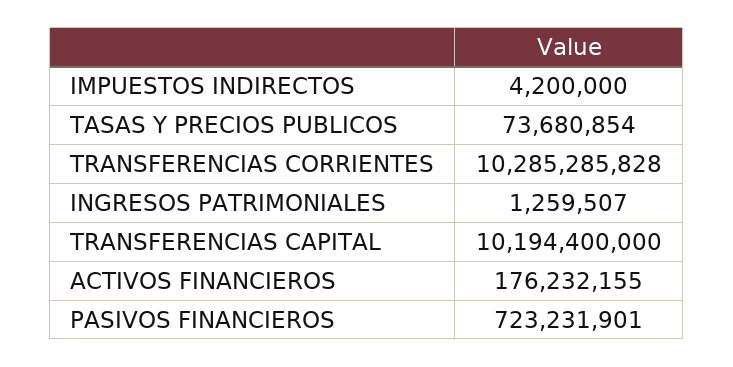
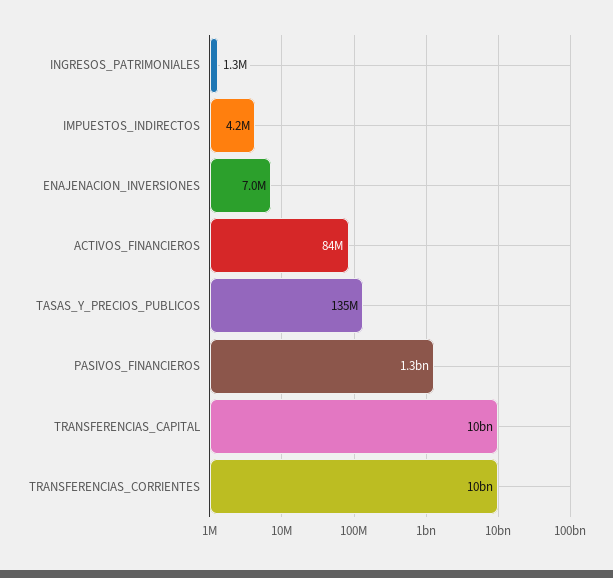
  {
    "IMPUESTOS INDIRECTOS": 4200000,
-   "TASAS Y PRECIOS PUBLICOS": 73680854,
+   "TASAS Y PRECIOS PUBLICOS": 135000000,
    "TRANSFERENCIAS CORRIENTES": 10285285828,
    "INGRESOS PATRIMONIALES": 1259507,
    "TRANSFERENCIAS CAPITAL": 10194400000,
-   "ACTIVOS FINANCIEROS": 176232155,
+   "ACTIVOS FINANCIEROS": 84000000,
-   "PASIVOS FINANCIEROS": 723231901
+   "PASIVOS FINANCIEROS": 1300000000,
+   "ENAJENACION_INVERSIONES": 7000000
  }

